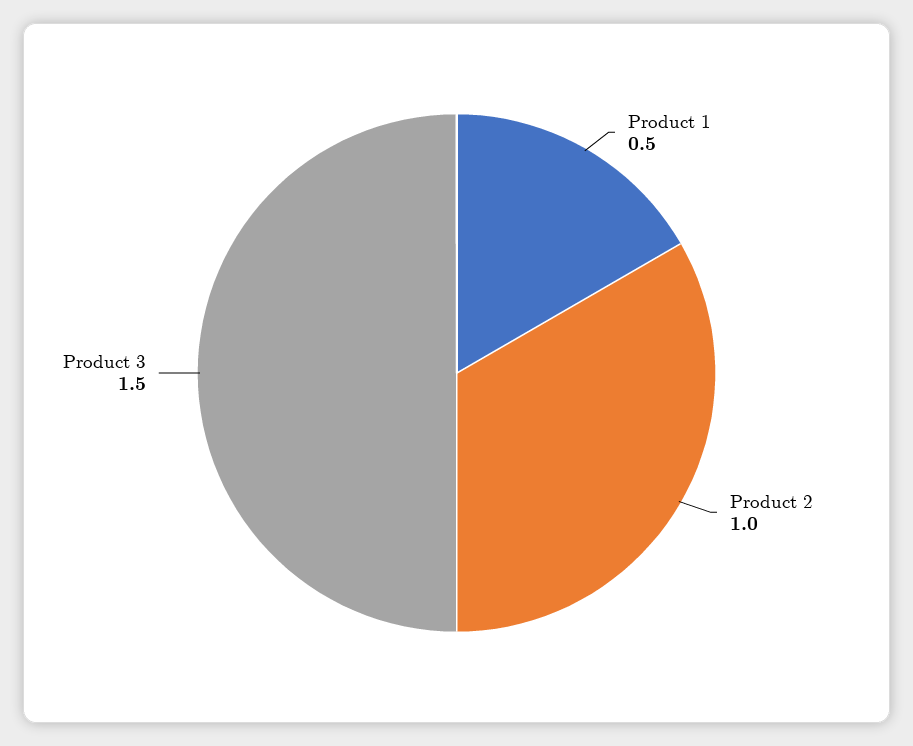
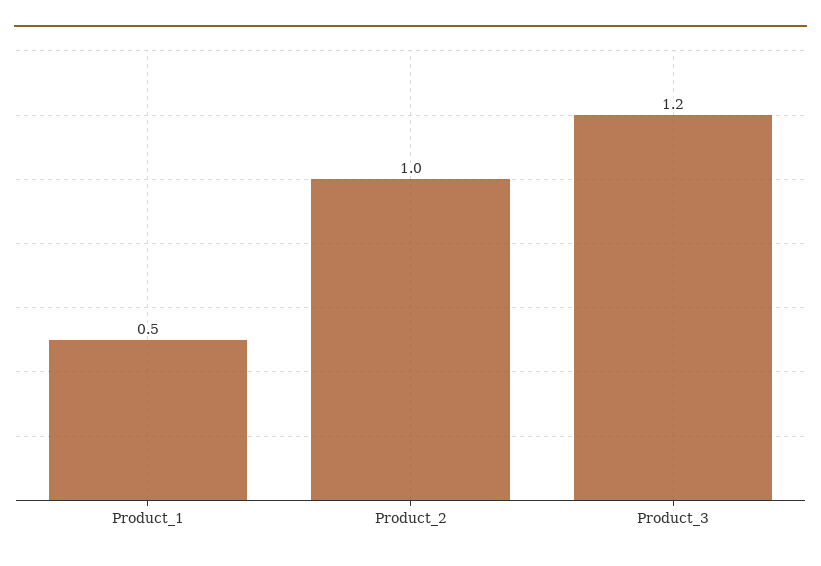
  {
    "Product 1": 0.5,
    "Product 2": 1,
-   "Product 3": 1.5
+   "Product 3": 1.2
  }

